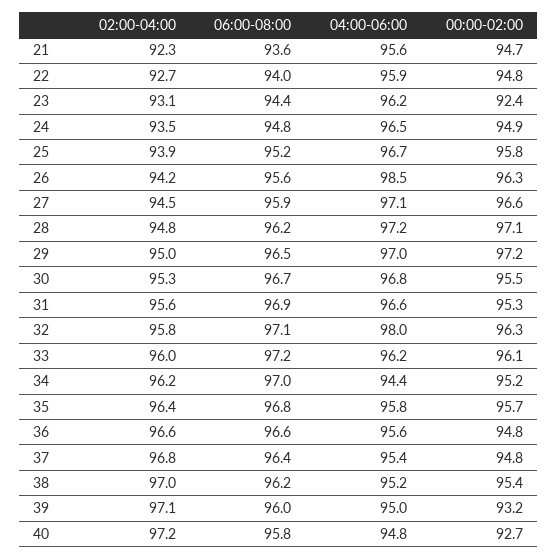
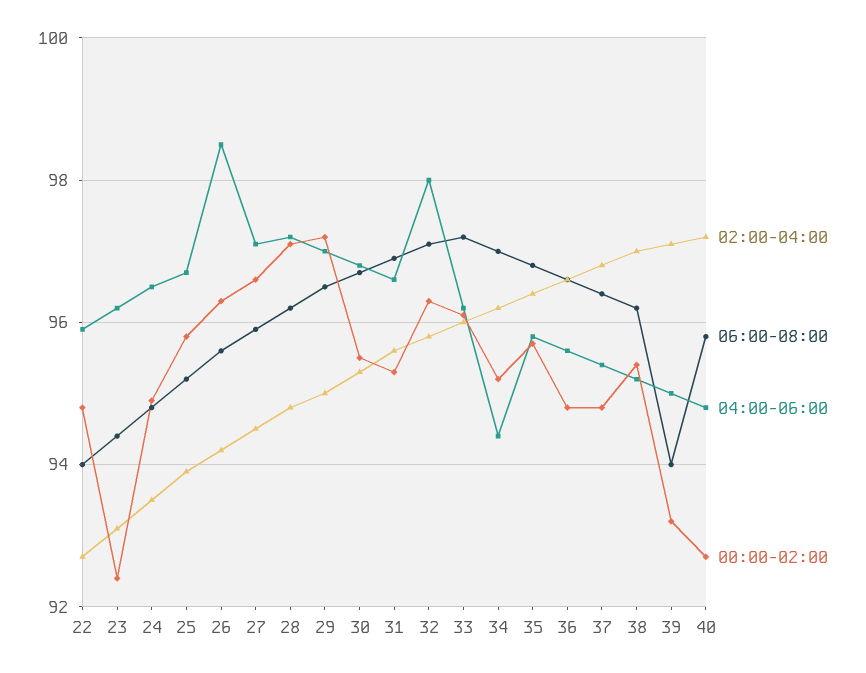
  {
    "02:00-04:00": {
-     "21": 92.3,
      "22": 92.7,
      "23": 93.1,
      "24": 93.5,
      "25": 93.9,
      "26": 94.2,
      "27": 94.5,
      "28": 94.8,
      "29": 95,
      "30": 95.3,
      "31": 95.6,
      "32": 95.8,
      "33": 96,
      "34": 96.2,
      "35": 96.4,
      "36": 96.6,
      "37": 96.8,
      "38": 97,
      "39": 97.1,
      "40": 97.2
    },
    "06:00-08:00": {
-     "21": 93.6,
      "22": 94,
      "23": 94.4,
      "24": 94.8,
      "25": 95.2,
      "26": 95.6,
      "27": 95.9,
      "28": 96.2,
      "29": 96.5,
      "30": 96.7,
      "31": 96.9,
      "32": 97.1,
      "33": 97.2,
      "34": 97,
      "35": 96.8,
      "36": 96.6,
      "37": 96.4,
      "38": 96.2,
-     "39": 96,
+     "39": 94,
      "40": 95.8
    },
    "04:00-06:00": {
-     "21": 95.6,
      "22": 95.9,
      "23": 96.2,
      "24": 96.5,
      "25": 96.7,
      "26": 98.5,
      "27": 97.1,
      "28": 97.2,
      "29": 97,
      "30": 96.8,
      "31": 96.6,
      "32": 98,
      "33": 96.2,
      "34": 94.4,
      "35": 95.8,
      "36": 95.6,
      "37": 95.4,
      "38": 95.2,
      "39": 95,
      "40": 94.8
    },
    "00:00-02:00": {
-     "21": 94.7,
      "22": 94.8,
      "23": 92.4,
      "24": 94.9,
      "25": 95.8,
      "26": 96.3,
      "27": 96.6,
      "28": 97.1,
      "29": 97.2,
      "30": 95.5,
      "31": 95.3,
      "32": 96.3,
      "33": 96.1,
      "34": 95.2,
      "35": 95.7,
      "36": 94.8,
      "37": 94.8,
      "38": 95.4,
      "39": 93.2,
      "40": 92.7
    }
  }

